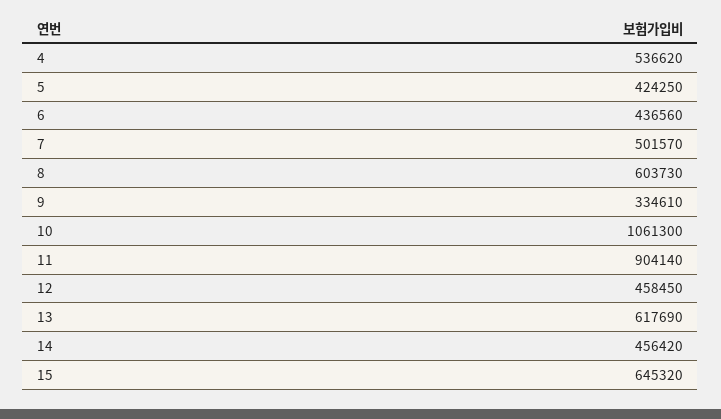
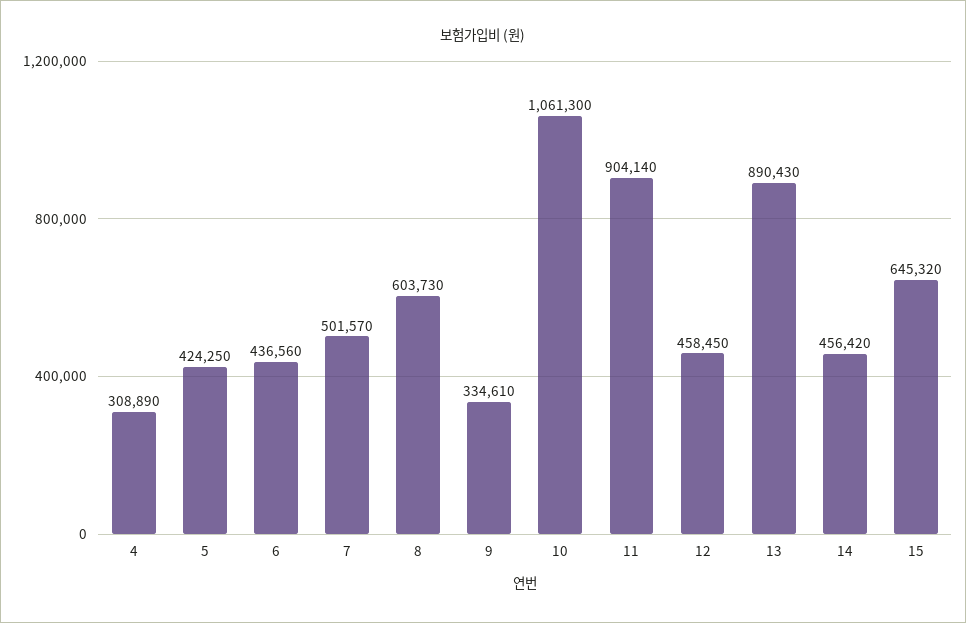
  {
-   "4": 536620,
+   "4": 308890,
    "5": 424250,
    "6": 436560,
    "7": 501570,
    "8": 603730,
    "9": 334610,
    "10": 1061300,
    "11": 904140,
    "12": 458450,
-   "13": 617690,
+   "13": 890430,
    "14": 456420,
    "15": 645320
  }

